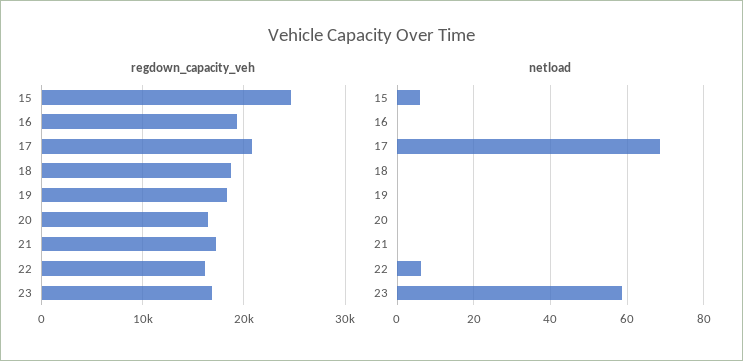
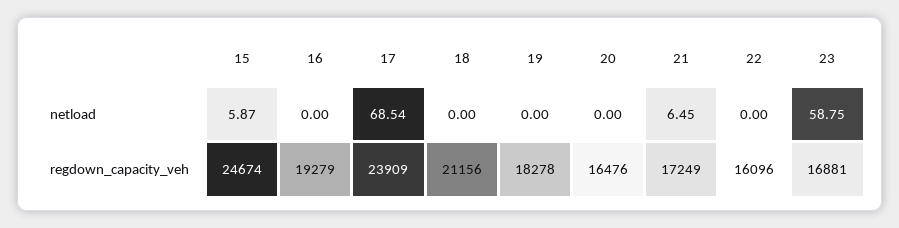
  {
    "regdown_capacity_veh": {
      "15": 24674,
      "16": 19279,
-     "17": 21000,
+     "17": 23909,
-     "18": 19000,
+     "18": 21156,
      "19": 18278,
      "20": 16476,
      "21": 17249,
      "22": 16096,
      "23": 16881
    },
    "netload": {
      "15": 5.87,
      "16": 0,
      "17": 68.54,
      "18": 0,
      "19": 0,
      "20": 0,
-     "21": 0,
+     "21": 6.45,
-     "22": 6,
+     "22": 0,
      "23": 58.75
    }
  }

